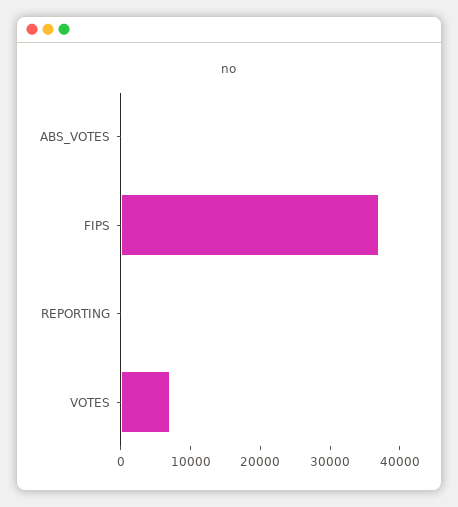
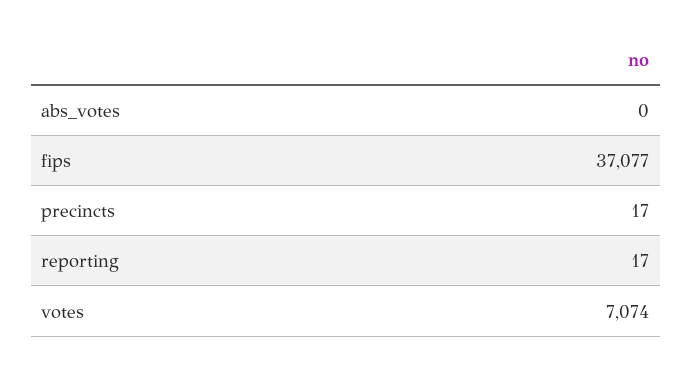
  {
    "ABS_VOTES": 0,
    "FIPS": 37077,
    "REPORTING": 17,
-   "VOTES": 7074
+   "VOTES": 7074,
+   "precincts": 17
  }

